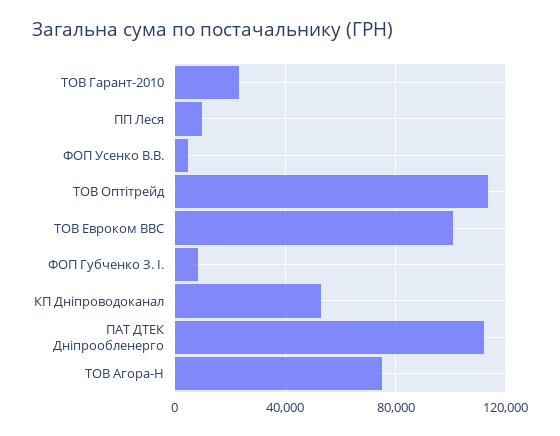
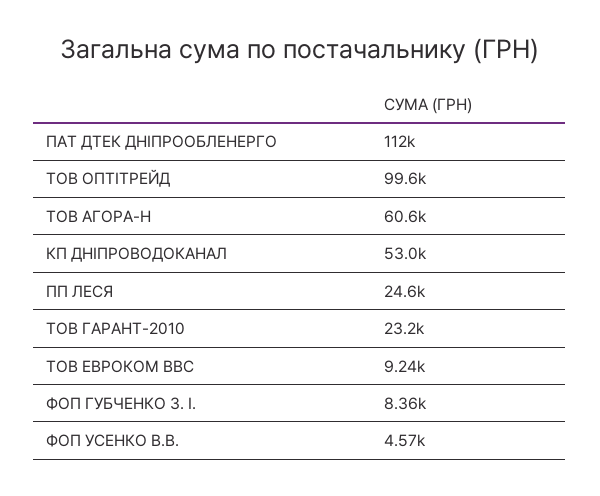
  {
    "ТОВ Гарант-2010": 23200,
-   "ПП Леся": 10000,
+   "ПП Леся": 24600,
    "ФОП Усенко В.В.": 4570,
-   "ТОВ Оптітрейд": 115000,
+   "ТОВ Оптітрейд": 99600,
-   "ТОВ Евроком ВВС": 100000,
+   "ТОВ Евроком ВВС": 9240,
    "ФОП Губченко З. І.": 8360,
    "КП Дніпроводоканал": 53000,
    "ПАТ ДТЕК Дніпрообленерго": 112000,
-   "ТОВ Агора-Н": 75000
+   "ТОВ Агора-Н": 60600
  }

